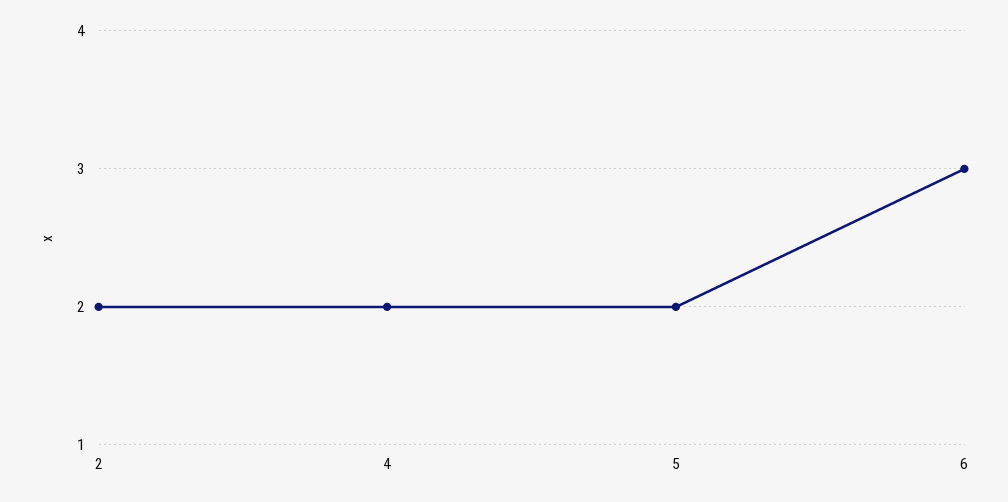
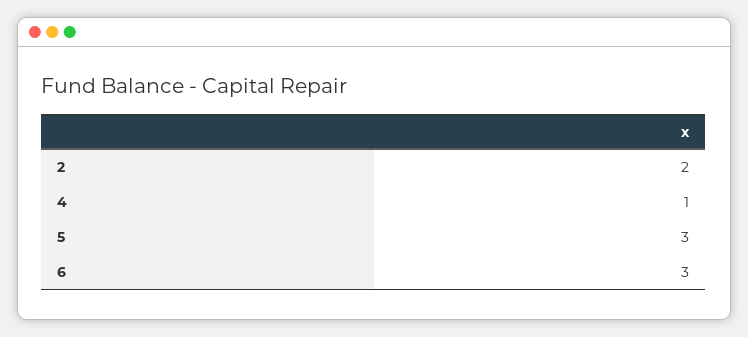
  {
    "2": 2,
-   "4": 2,
+   "4": 1,
-   "5": 2,
+   "5": 3,
    "6": 3
  }

